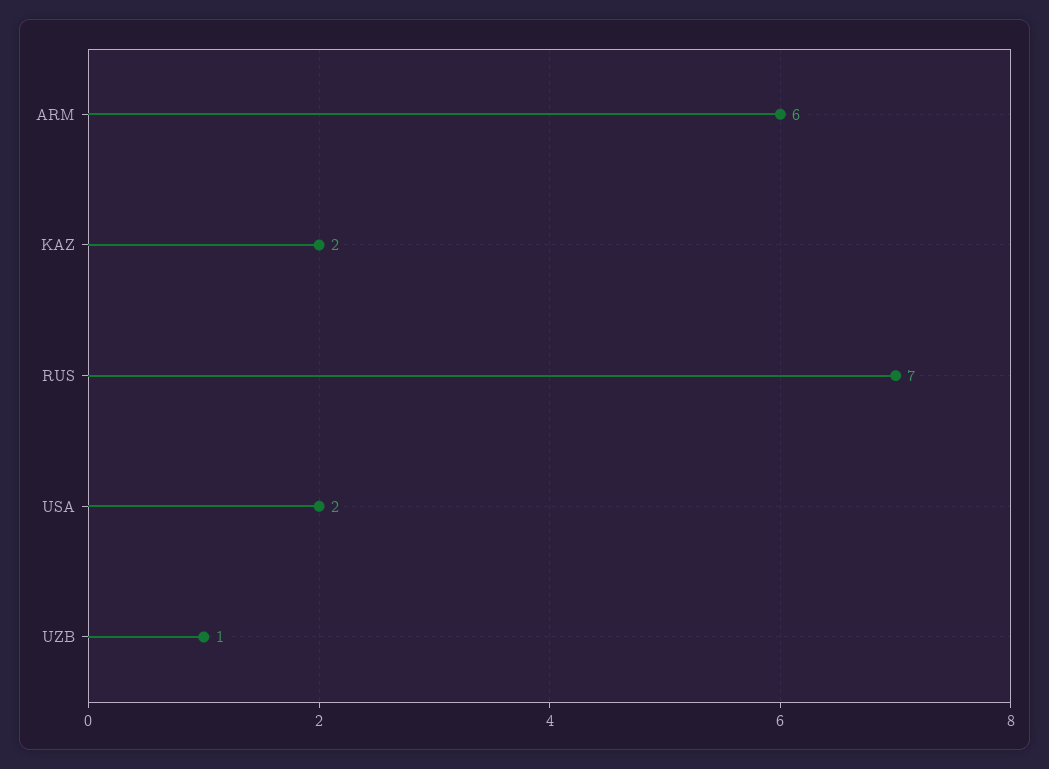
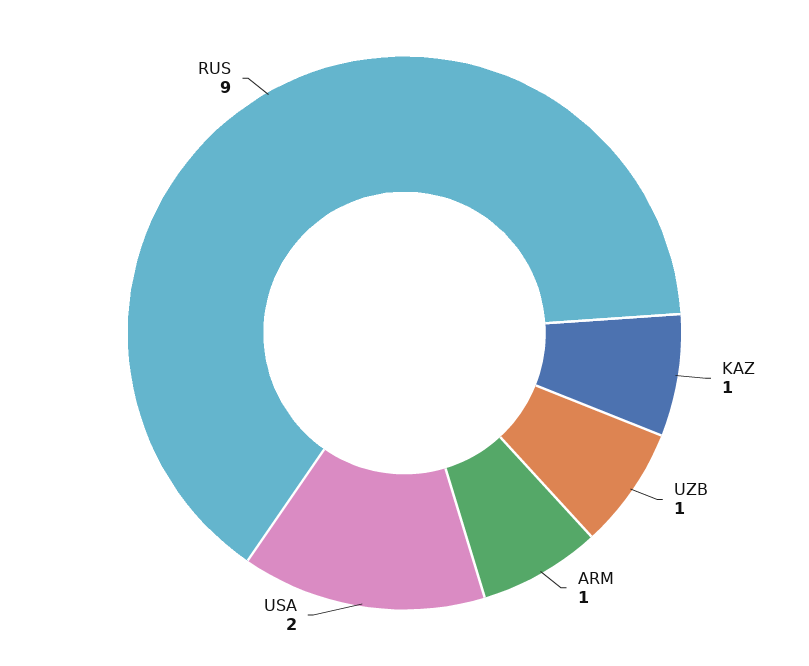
  {
-   "ARM": 6,
+   "ARM": 1,
-   "KAZ": 2,
+   "KAZ": 1,
-   "RUS": 7,
+   "RUS": 9,
    "USA": 2,
    "UZB": 1
  }

